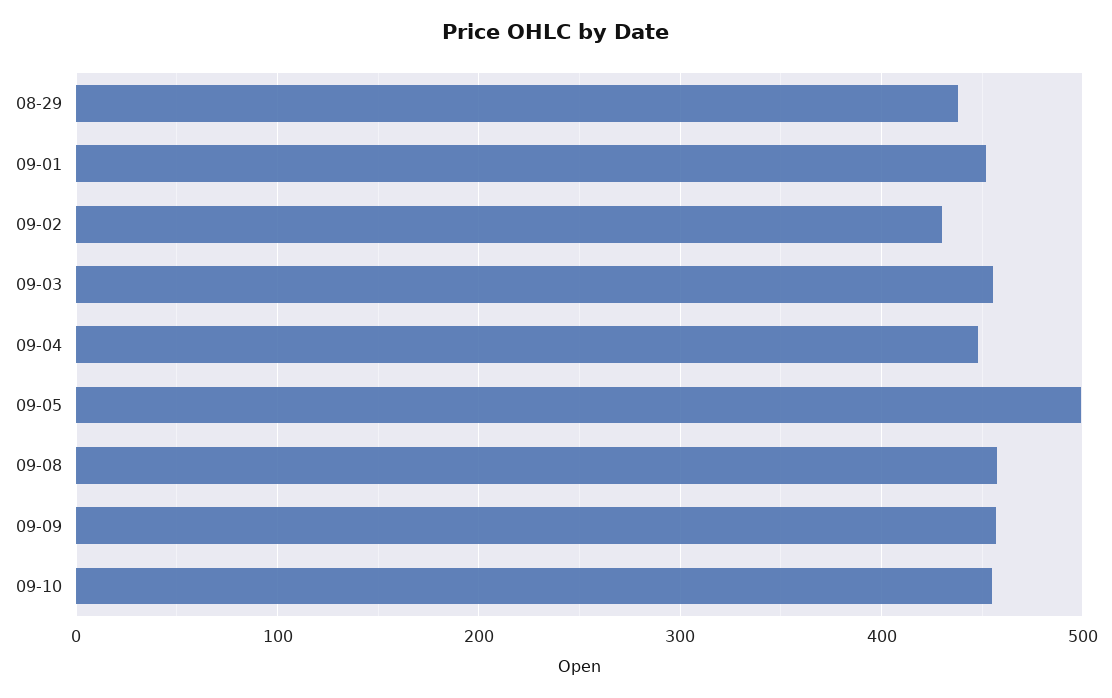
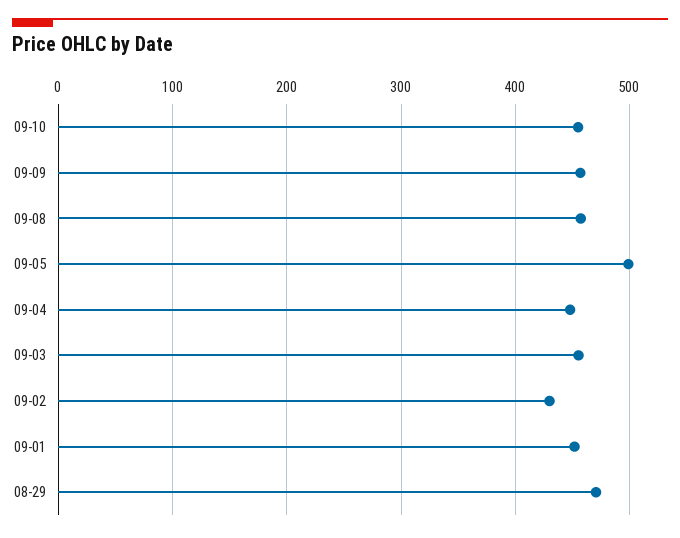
  {
-   "08-29": 440,
+   "08-29": 470,
    "09-01": 450,
    "09-02": 430,
    "09-03": 460,
    "09-04": 450,
    "09-05": 500,
    "09-08": 460,
    "09-09": 460,
    "09-10": 460
  }

